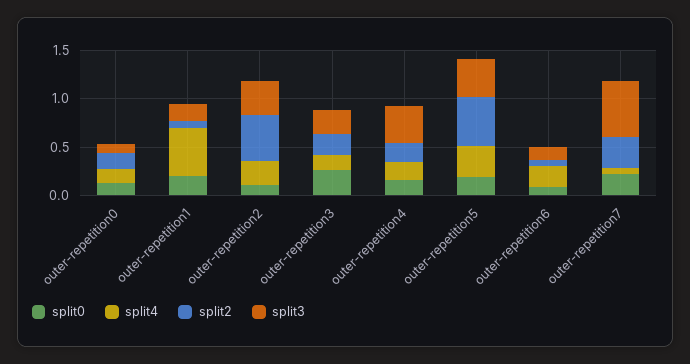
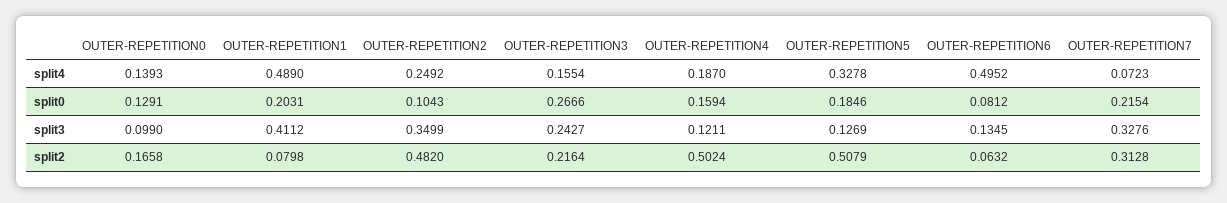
  {
    "split0": {
      "outer-repetition0": 0.1291,
      "outer-repetition1": 0.2031,
      "outer-repetition2": 0.1043,
      "outer-repetition3": 0.2666,
      "outer-repetition4": 0.1594,
      "outer-repetition5": 0.1846,
      "outer-repetition6": 0.0812,
      "outer-repetition7": 0.2154
    },
    "split4": {
      "outer-repetition0": 0.1393,
      "outer-repetition1": 0.489,
      "outer-repetition2": 0.2492,
      "outer-repetition3": 0.1554,
      "outer-repetition4": 0.187,
      "outer-repetition5": 0.3278,
-     "outer-repetition6": 0.2,
+     "outer-repetition6": 0.4952,
      "outer-repetition7": 0.0723
    },
    "split2": {
      "outer-repetition0": 0.1658,
      "outer-repetition1": 0.0798,
      "outer-repetition2": 0.482,
      "outer-repetition3": 0.2164,
-     "outer-repetition4": 0.2,
+     "outer-repetition4": 0.5024,
      "outer-repetition5": 0.5079,
      "outer-repetition6": 0.0632,
      "outer-repetition7": 0.3128
    },
    "split3": {
      "outer-repetition0": 0.099,
-     "outer-repetition1": 0.2,
+     "outer-repetition1": 0.4112,
      "outer-repetition2": 0.3499,
      "outer-repetition3": 0.2427,
-     "outer-repetition4": 0.4,
+     "outer-repetition4": 0.1211,
-     "outer-repetition5": 0.4,
+     "outer-repetition5": 0.1269,
      "outer-repetition6": 0.1345,
-     "outer-repetition7": 0.6
+     "outer-repetition7": 0.3276
    }
  }

